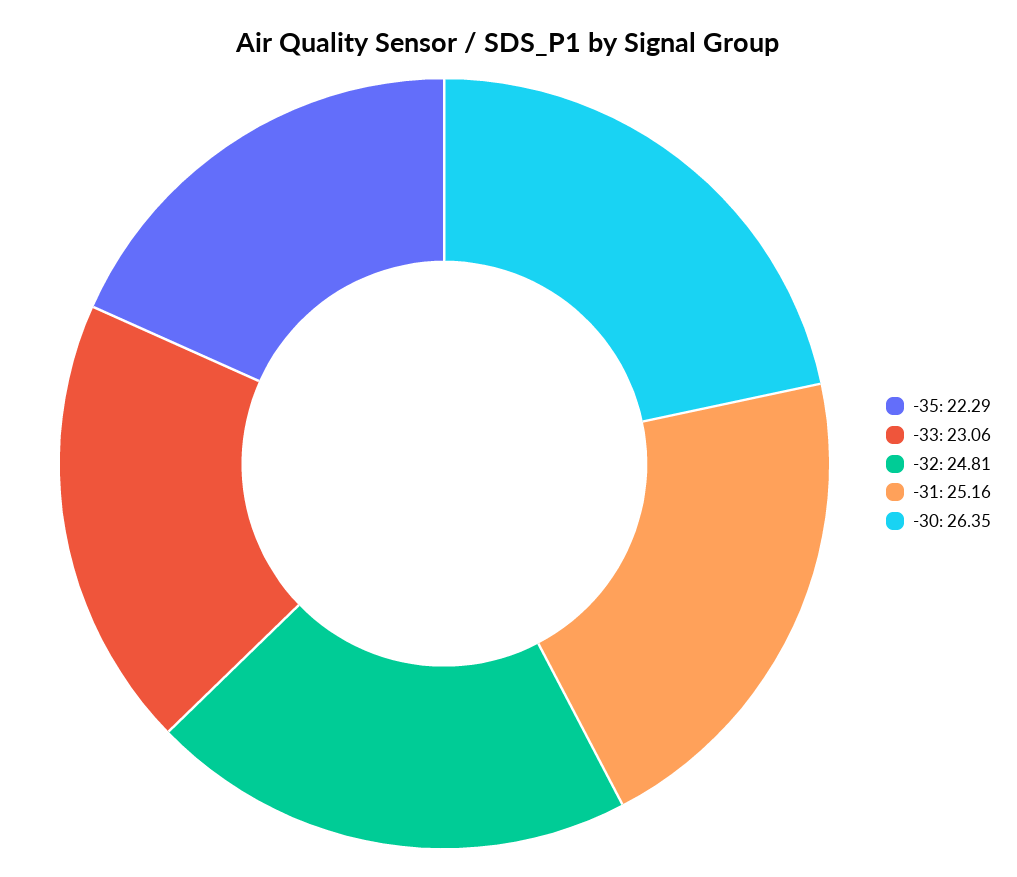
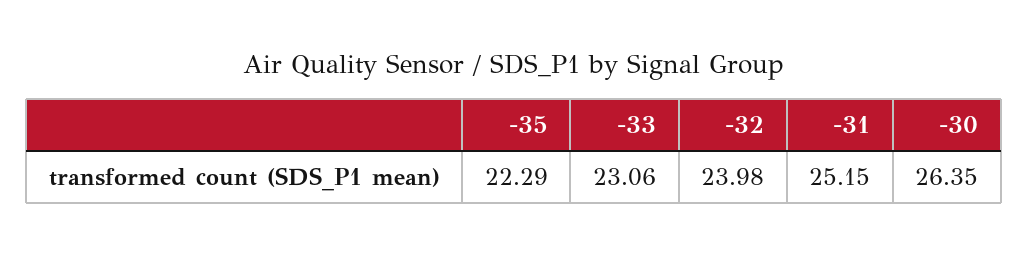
  {
    "-35": 22.29,
    "-33": 23.06,
-   "-32": 24.81,
+   "-32": 23.98,
-   "-31": 25.16,
+   "-31": 25.15,
    "-30": 26.35
  }

